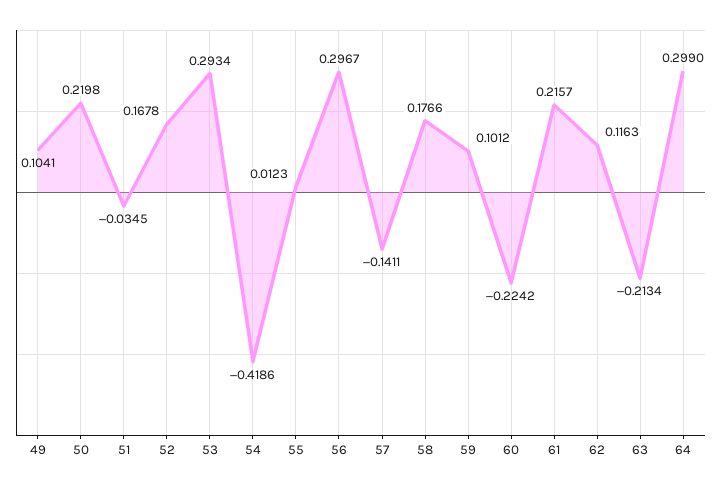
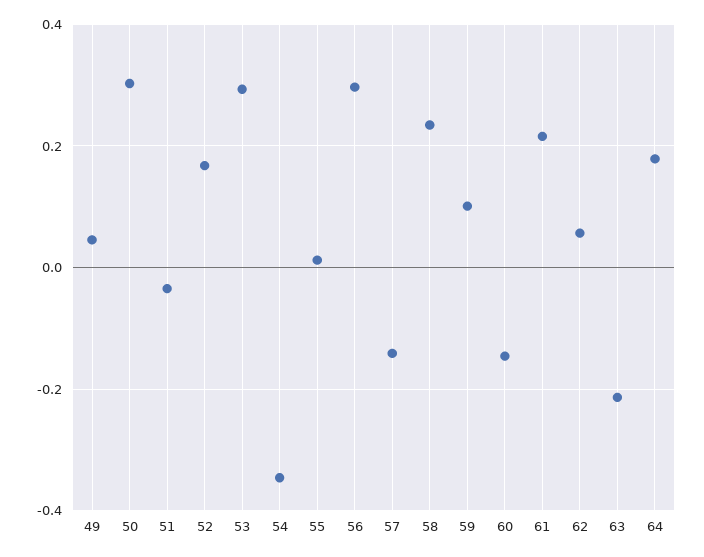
  {
-   "49": 0.1041,
+   "49": 0.04,
-   "50": 0.2198,
+   "50": 0.3,
    "51": -0.0345,
    "52": 0.1678,
    "53": 0.2934,
-   "54": -0.4186,
+   "54": -0.34,
    "55": 0.0123,
    "56": 0.2967,
    "57": -0.1411,
-   "58": 0.1766,
+   "58": 0.24,
    "59": 0.1012,
-   "60": -0.2242,
+   "60": -0.14,
    "61": 0.2157,
-   "62": 0.1163,
+   "62": 0.06,
    "63": -0.2134,
-   "64": 0.299
+   "64": 0.18
  }

